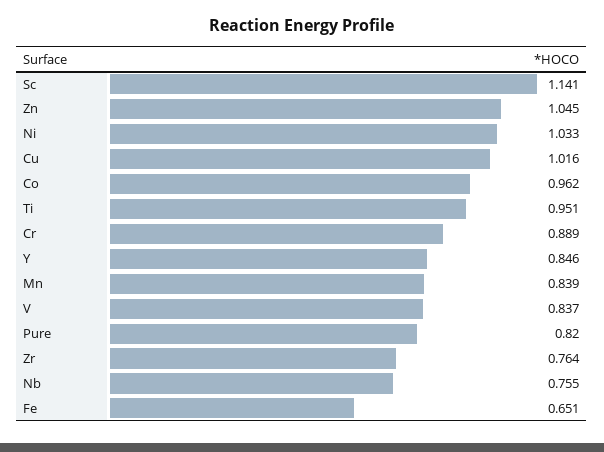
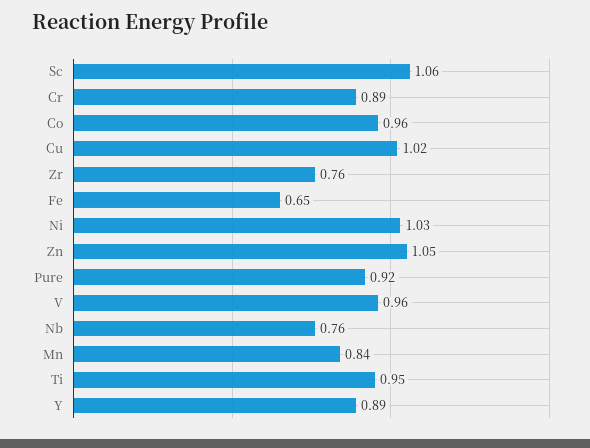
  {
-   "Sc": 1.141,
+   "Sc": 1.06,
    "Zn": 1.045,
    "Ni": 1.033,
    "Cu": 1.016,
    "Co": 0.962,
    "Ti": 0.951,
    "Cr": 0.889,
-   "Y": 0.846,
+   "Y": 0.89,
    "Mn": 0.839,
-   "V": 0.837,
+   "V": 0.96,
-   "Pure": 0.82,
+   "Pure": 0.92,
    "Zr": 0.764,
    "Nb": 0.755,
    "Fe": 0.651
  }

